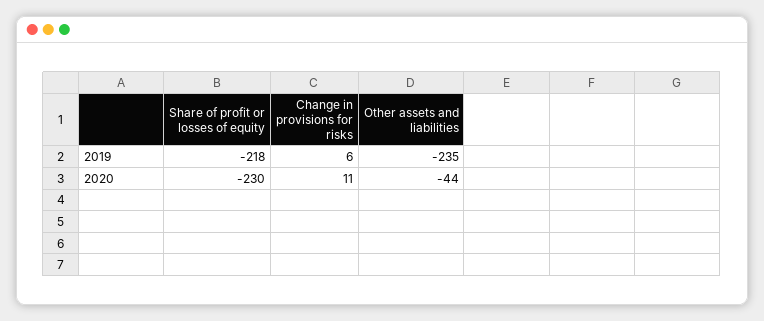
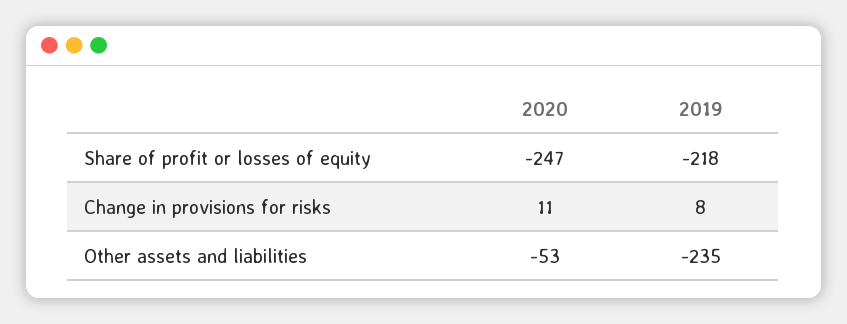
  {
    "Share of profit or losses of equity": {
      "2019": -218,
-     "2020": -230
+     "2020": -247
    },
    "Change in provisions for risks": {
-     "2019": 6,
+     "2019": 8,
      "2020": 11
    },
    "Other assets and liabilities": {
      "2019": -235,
-     "2020": -44
+     "2020": -53
    }
  }

